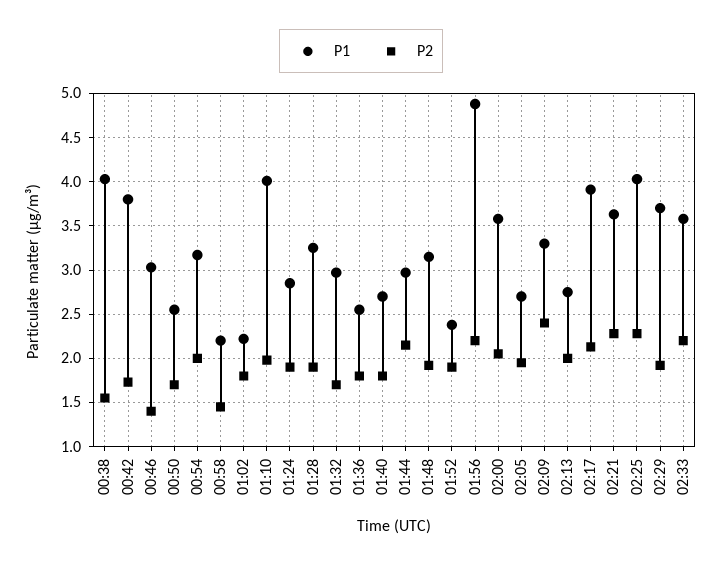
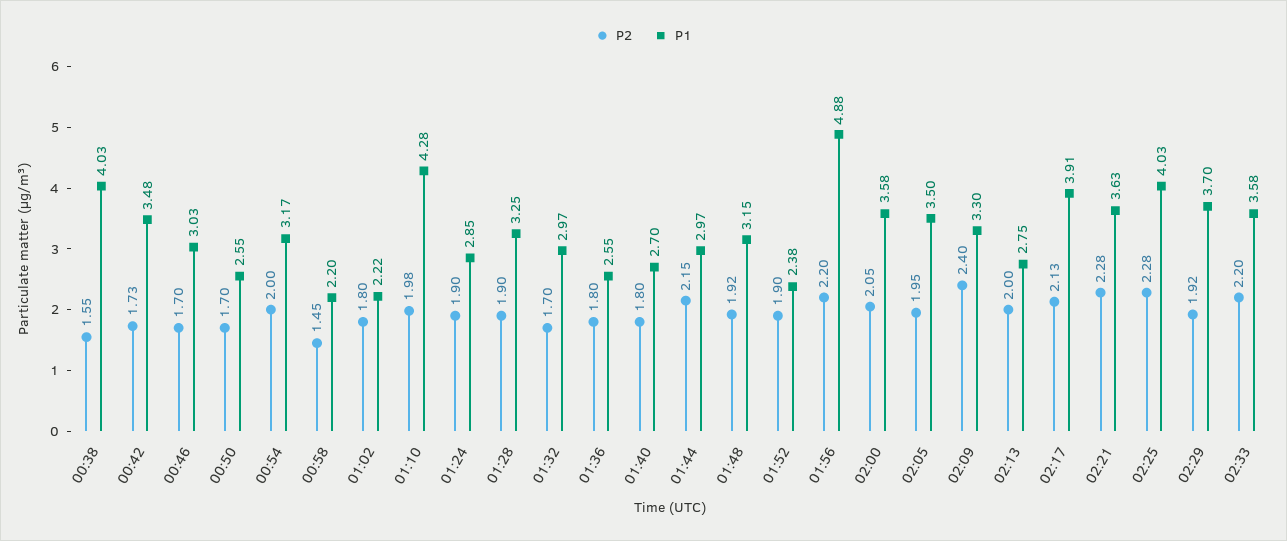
  {
    "P1": {
      "00:38": 4.03,
-     "00:42": 3.8,
+     "00:42": 3.48,
      "00:46": 3.03,
      "00:50": 2.55,
      "00:54": 3.17,
      "00:58": 2.2,
      "01:02": 2.22,
-     "01:10": 4,
+     "01:10": 4.28,
      "01:24": 2.85,
      "01:28": 3.25,
      "01:32": 2.97,
      "01:36": 2.55,
      "01:40": 2.7,
      "01:44": 2.97,
      "01:48": 3.15,
      "01:52": 2.38,
      "01:56": 4.88,
      "02:00": 3.58,
-     "02:05": 2.7,
+     "02:05": 3.5,
      "02:09": 3.3,
      "02:13": 2.75,
      "02:17": 3.91,
      "02:21": 3.63,
      "02:25": 4.03,
      "02:29": 3.7,
      "02:33": 3.58
    },
    "P2": {
      "00:38": 1.55,
      "00:42": 1.73,
-     "00:46": 1.4,
+     "00:46": 1.7,
      "00:50": 1.7,
      "00:54": 2,
      "00:58": 1.45,
      "01:02": 1.8,
      "01:10": 1.98,
      "01:24": 1.9,
      "01:28": 1.9,
      "01:32": 1.7,
      "01:36": 1.8,
      "01:40": 1.8,
      "01:44": 2.15,
      "01:48": 1.92,
      "01:52": 1.9,
      "01:56": 2.2,
      "02:00": 2.05,
      "02:05": 1.95,
      "02:09": 2.4,
      "02:13": 2,
      "02:17": 2.13,
      "02:21": 2.28,
      "02:25": 2.28,
      "02:29": 1.92,
      "02:33": 2.2
    }
  }

